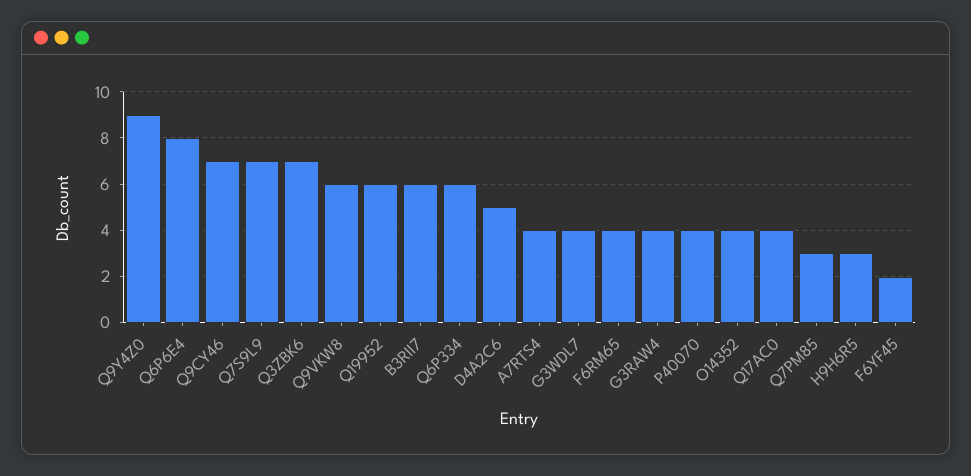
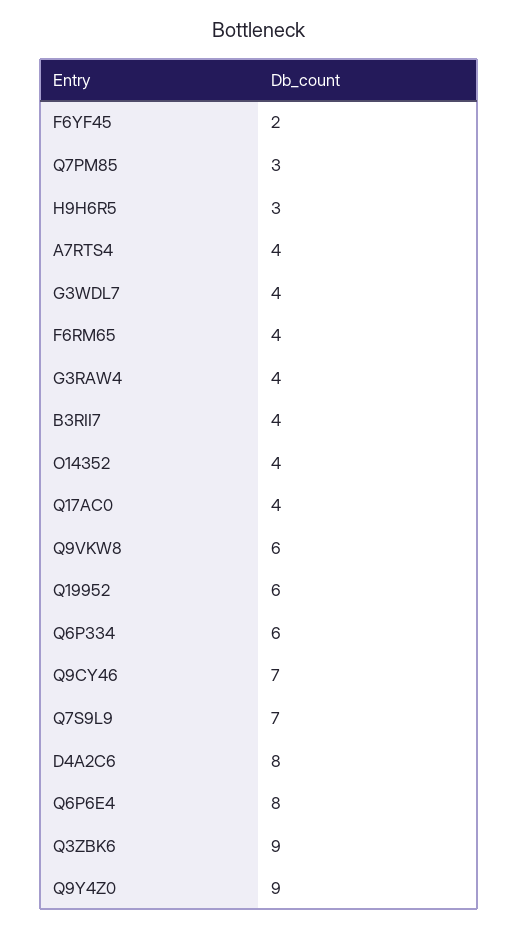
  {
    "Q9Y4Z0": 9,
    "Q6P6E4": 8,
    "Q9CY46": 7,
    "Q7S9L9": 7,
-   "Q3ZBK6": 7,
+   "Q3ZBK6": 9,
    "Q9VKW8": 6,
    "Q19952": 6,
-   "B3RII7": 6,
+   "B3RII7": 4,
    "Q6P334": 6,
-   "D4A2C6": 5,
+   "D4A2C6": 8,
    "A7RTS4": 4,
    "G3WDL7": 4,
    "F6RM65": 4,
    "G3RAW4": 4,
-   "P40070": 4,
    "O14352": 4,
    "Q17AC0": 4,
    "Q7PM85": 3,
    "H9H6R5": 3,
    "F6YF45": 2
  }

